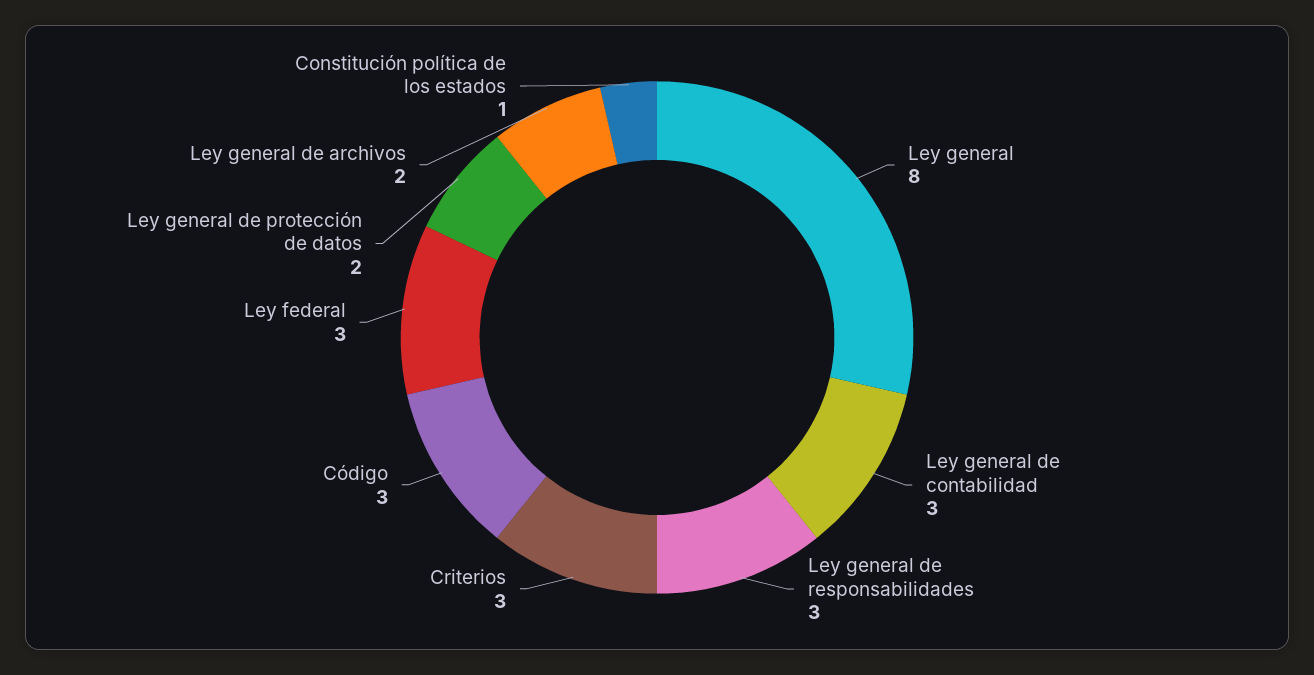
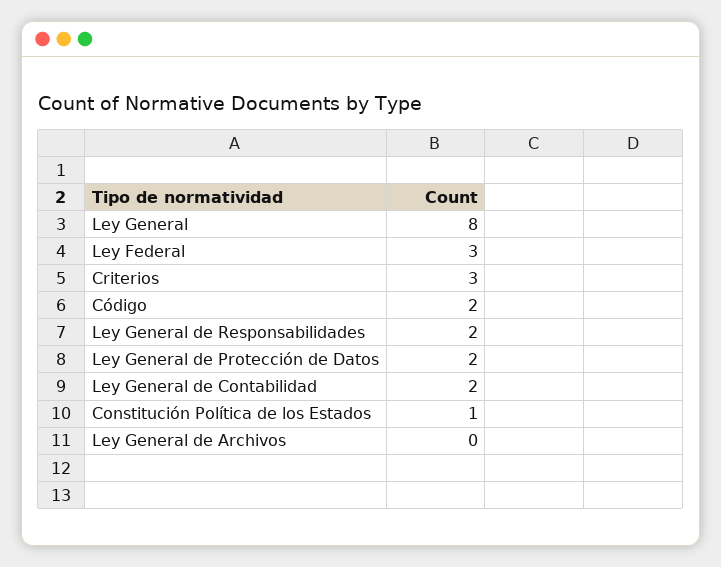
  {
    "Ley general": 8,
-   "Ley general de contabilidad": 3,
+   "Ley general de contabilidad": 2,
-   "Ley general de responsabilidades": 3,
+   "Ley general de responsabilidades": 2,
    "Criterios": 3,
-   "Código": 3,
+   "Código": 2,
    "Ley federal": 3,
    "Ley general de protección de datos": 2,
-   "Ley general de archivos": 2,
+   "Ley general de archivos": 0,
    "Constitución política de los estados": 1
  }

